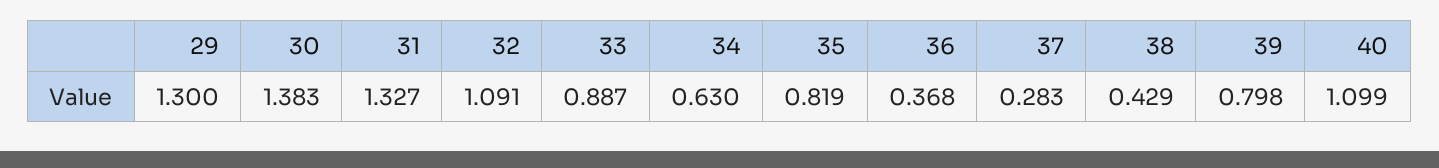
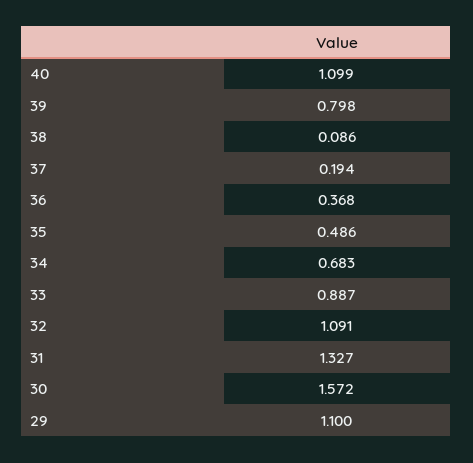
  {
-   "29": 1.3,
+   "29": 1.1,
-   "30": 1.383,
+   "30": 1.572,
    "31": 1.327,
    "32": 1.091,
    "33": 0.887,
-   "34": 0.63,
+   "34": 0.683,
-   "35": 0.819,
+   "35": 0.486,
    "36": 0.368,
-   "37": 0.283,
+   "37": 0.194,
-   "38": 0.429,
+   "38": 0.086,
    "39": 0.798,
    "40": 1.099
  }

